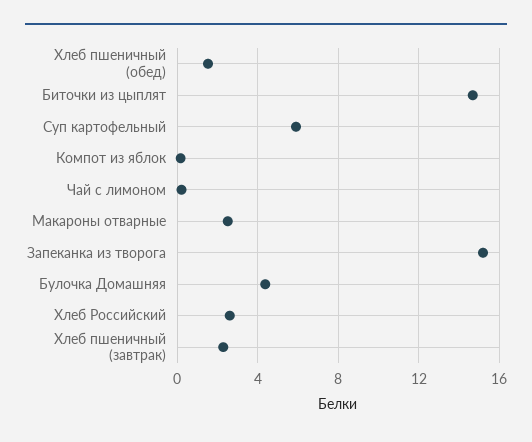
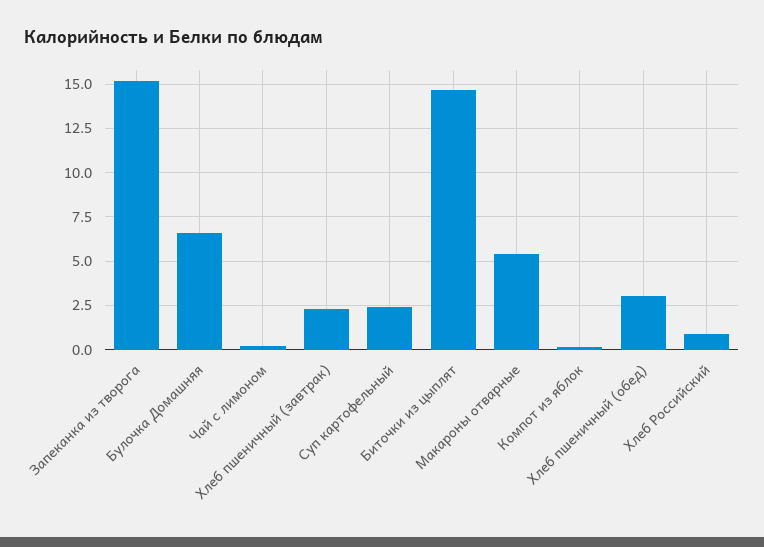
  {
-   "Хлеб пшеничный (обед)": 1.5,
+   "Хлеб пшеничный (обед)": 3,
    "Биточки из цыплят": 14.5,
-   "Суп картофельный": 6,
+   "Суп картофельный": 2.5,
    "Компот из яблок": 0,
    "Чай с лимоном": 0,
-   "Макароны отварные": 2.5,
+   "Макароны отварные": 5.5,
    "Запеканка из творога": 15,
-   "Булочка Домашняя": 4.5,
+   "Булочка Домашняя": 6.5,
-   "Хлеб Российский": 2.5,
+   "Хлеб Российский": 1,
    "Хлеб пшеничный (завтрак)": 2.5
  }

